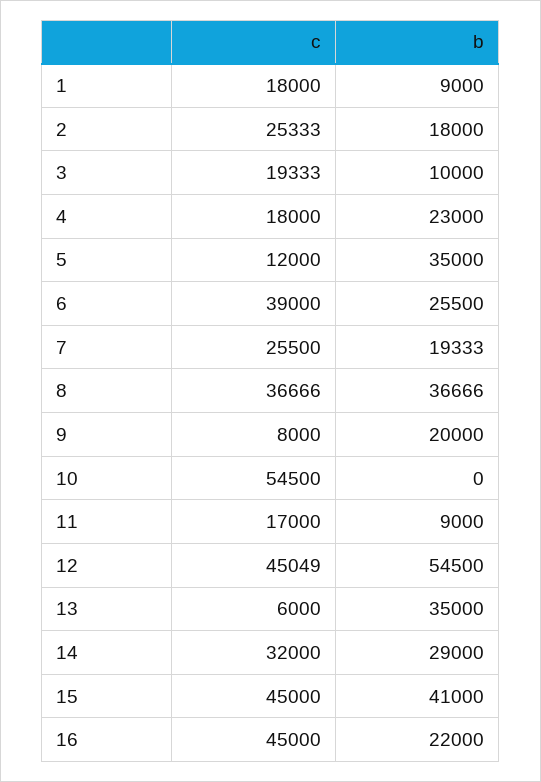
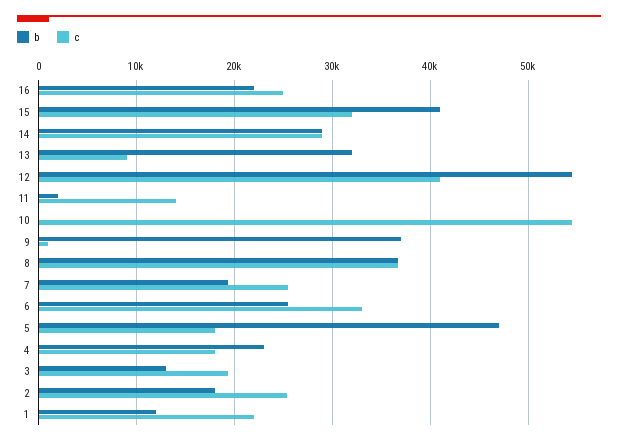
  {
    "c": {
-     "1": 18000,
+     "1": 22000,
      "2": 25333,
      "3": 19333,
      "4": 18000,
-     "5": 12000,
+     "5": 18000,
-     "6": 39000,
+     "6": 33000,
      "7": 25500,
      "8": 36666,
-     "9": 8000,
+     "9": 1000,
      "10": 54500,
-     "11": 17000,
+     "11": 14000,
-     "12": 45049,
+     "12": 41000,
-     "13": 6000,
+     "13": 9000,
-     "14": 32000,
+     "14": 29000,
-     "15": 45000,
+     "15": 32000,
-     "16": 45000
+     "16": 25000
    },
    "b": {
-     "1": 9000,
+     "1": 12000,
      "2": 18000,
-     "3": 10000,
+     "3": 13000,
      "4": 23000,
-     "5": 35000,
+     "5": 47000,
      "6": 25500,
      "7": 19333,
      "8": 36666,
-     "9": 20000,
+     "9": 37000,
      "10": 0,
-     "11": 9000,
+     "11": 2000,
      "12": 54500,
-     "13": 35000,
+     "13": 32000,
      "14": 29000,
      "15": 41000,
      "16": 22000
    }
  }

